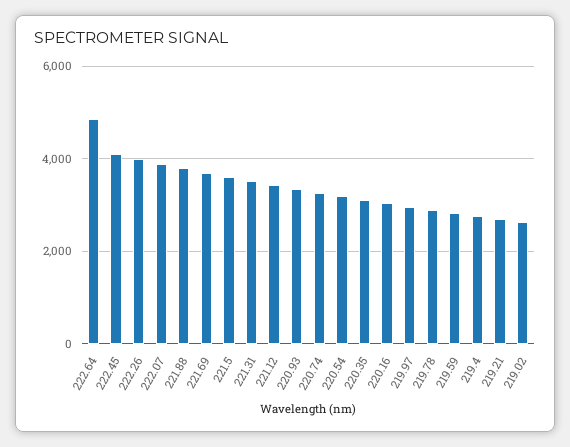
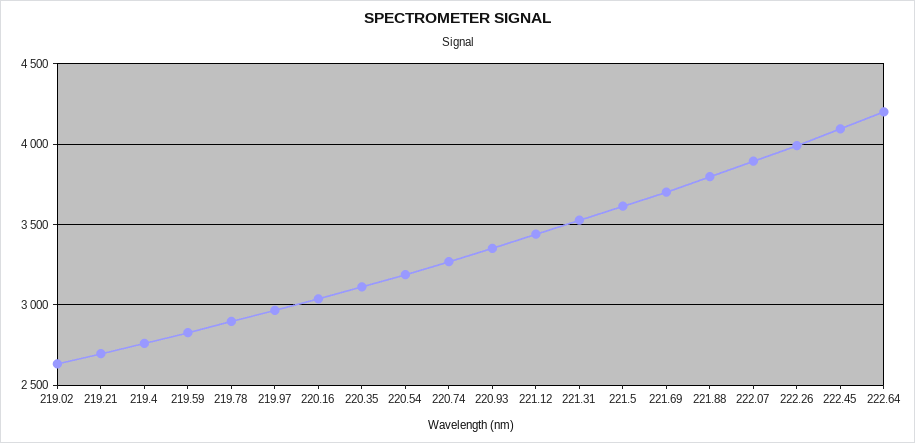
  {
-   "222.64": 4800,
+   "222.64": 4200,
    "222.45": 4100,
    "222.26": 4000,
    "222.07": 3900,
    "221.88": 3800,
    "221.69": 3700,
    "221.5": 3600,
    "221.31": 3550,
    "221.12": 3450,
    "220.93": 3350,
    "220.74": 3250,
    "220.54": 3200,
    "220.35": 3100,
    "220.16": 3050,
    "219.97": 2950,
    "219.78": 2900,
    "219.59": 2850,
    "219.4": 2750,
    "219.21": 2700,
    "219.02": 2650
  }

